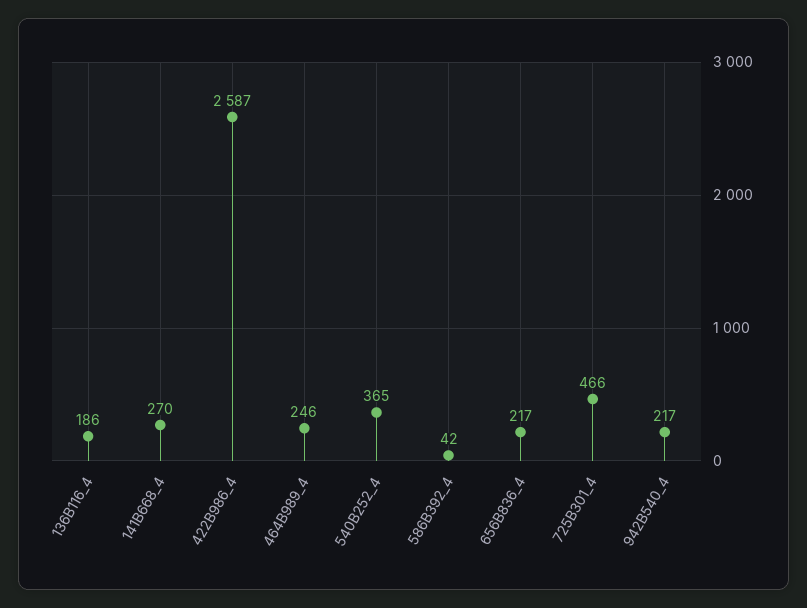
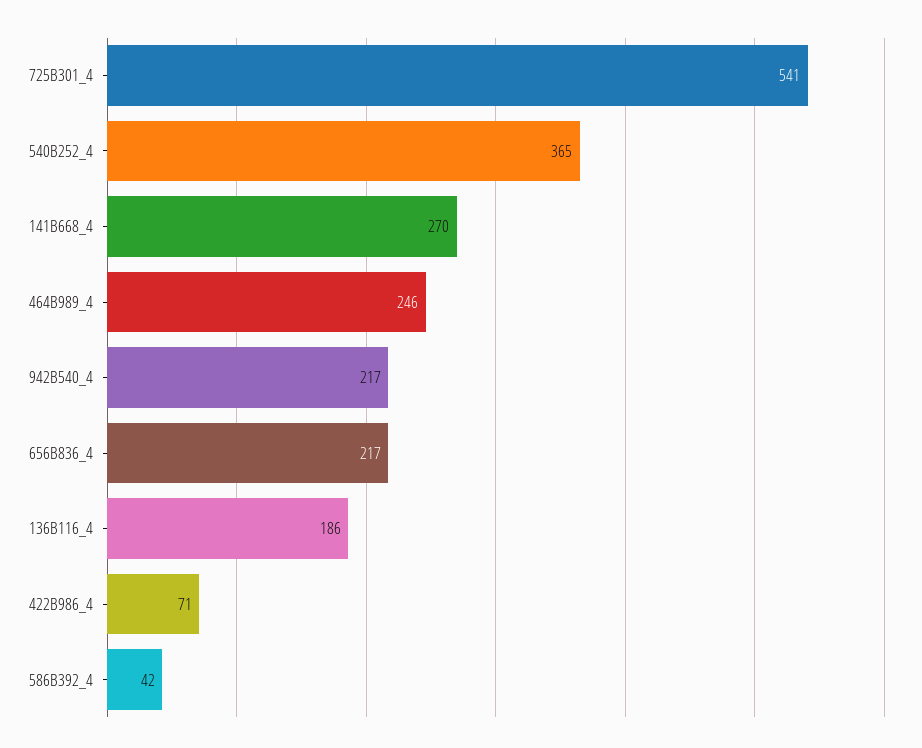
  {
    "136B116_4": 186,
    "141B668_4": 270,
-   "422B986_4": 2587,
+   "422B986_4": 71,
    "464B989_4": 246,
    "540B252_4": 365,
    "586B392_4": 42,
    "656B836_4": 217,
-   "725B301_4": 466,
+   "725B301_4": 541,
    "942B540_4": 217
  }

